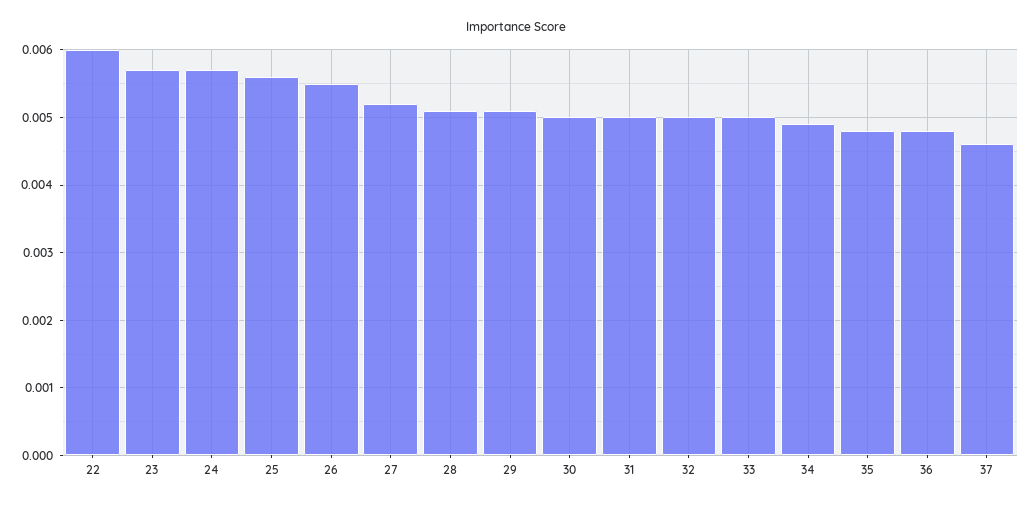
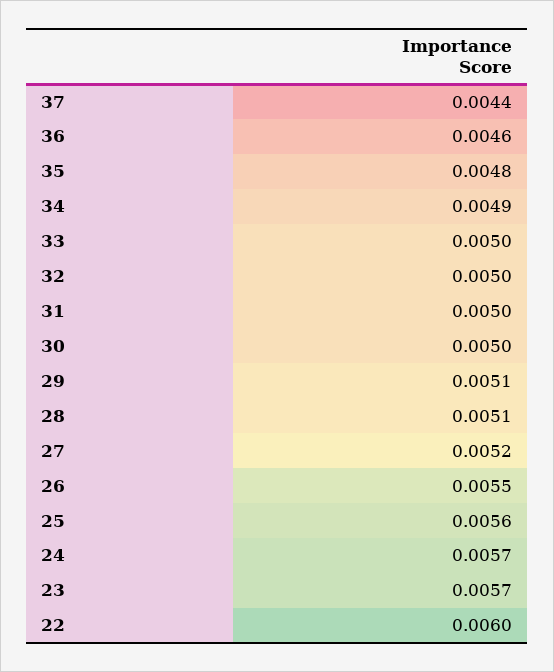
  {
    "22": 0.006,
    "23": 0.0057,
    "24": 0.0057,
    "25": 0.0056,
    "26": 0.0055,
    "27": 0.0052,
    "28": 0.0051,
    "29": 0.0051,
    "30": 0.005,
    "31": 0.005,
    "32": 0.005,
    "33": 0.005,
    "34": 0.0049,
    "35": 0.0048,
-   "36": 0.0048,
+   "36": 0.0046,
-   "37": 0.0046
+   "37": 0.0044
  }

